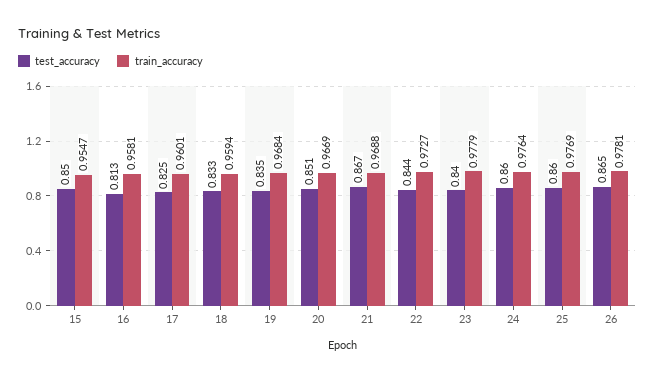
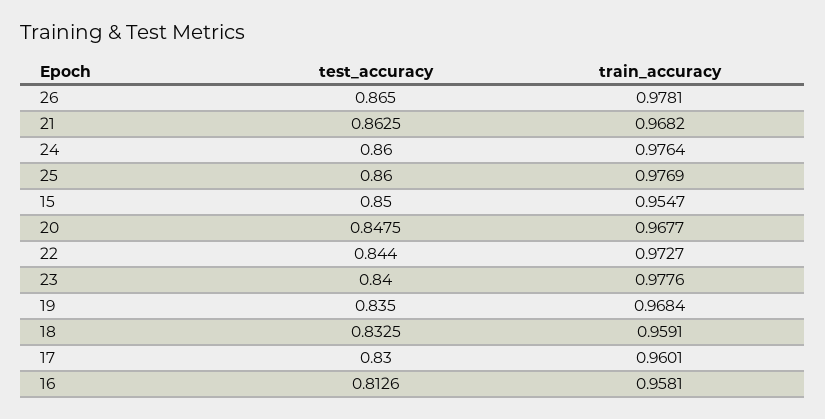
  {
    "test_accuracy": {
      "15": 0.85,
      "16": 0.8126,
-     "17": 0.825,
+     "17": 0.83,
      "18": 0.8325,
      "19": 0.835,
-     "20": 0.851,
+     "20": 0.8475,
-     "21": 0.867,
+     "21": 0.8625,
      "22": 0.844,
      "23": 0.84,
      "24": 0.86,
      "25": 0.86,
      "26": 0.865
    },
    "train_accuracy": {
      "15": 0.9547,
      "16": 0.9581,
      "17": 0.9601,
-     "18": 0.9594,
+     "18": 0.9591,
      "19": 0.9684,
-     "20": 0.9669,
+     "20": 0.9677,
-     "21": 0.9688,
+     "21": 0.9682,
      "22": 0.9727,
-     "23": 0.9779,
+     "23": 0.9776,
      "24": 0.9764,
      "25": 0.9769,
      "26": 0.9781
    }
  }

